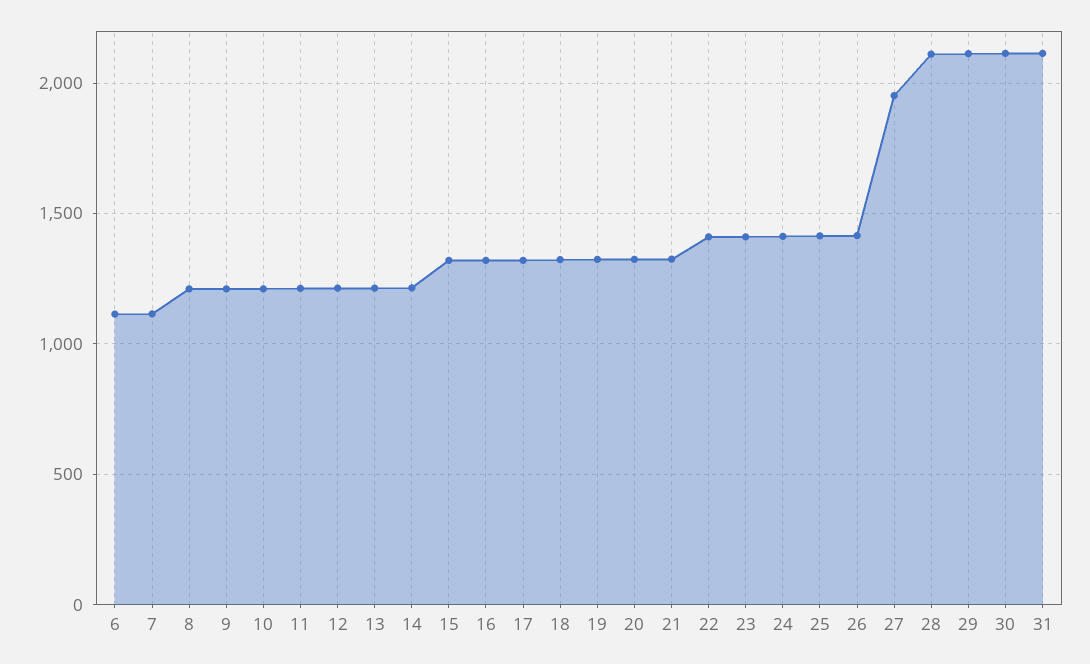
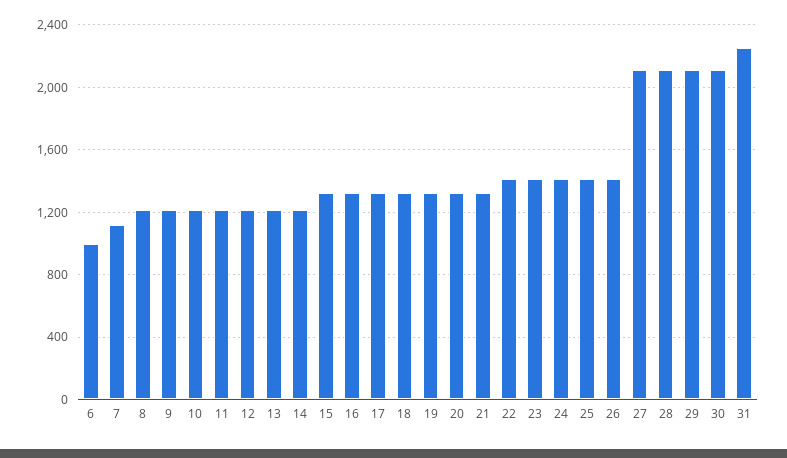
  {
-   "6": 1100,
+   "6": 1000,
    "7": 1100,
    "8": 1200,
    "9": 1200,
    "10": 1200,
    "11": 1200,
    "12": 1200,
    "13": 1200,
    "14": 1200,
    "15": 1300,
    "16": 1300,
    "17": 1300,
    "18": 1300,
    "19": 1300,
    "20": 1300,
    "21": 1350,
    "22": 1400,
    "23": 1400,
    "24": 1400,
    "25": 1400,
    "26": 1400,
-   "27": 1950,
+   "27": 2100,
    "28": 2100,
    "29": 2100,
    "30": 2100,
-   "31": 2100
+   "31": 2250
  }

